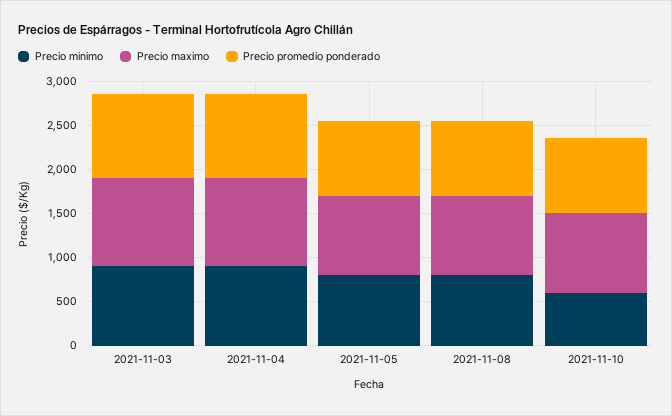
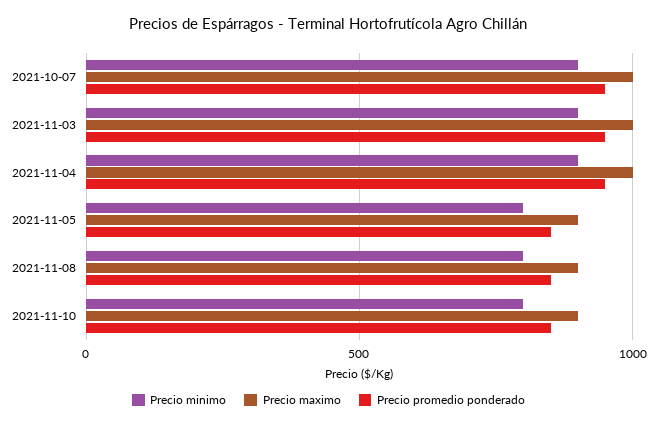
  {
    "Precio minimo": {
      "2021-11-03": 900,
      "2021-11-04": 900,
      "2021-11-05": 800,
      "2021-11-08": 800,
-     "2021-11-10": 600
+     "2021-11-10": 800,
+     "2021-10-07": 900
    },
    "Precio maximo": {
      "2021-11-03": 1000,
      "2021-11-04": 1000,
      "2021-11-05": 900,
      "2021-11-08": 900,
-     "2021-11-10": 900
+     "2021-11-10": 900,
+     "2021-10-07": 1000
    },
    "Precio promedio ponderado": {
      "2021-11-03": 950,
      "2021-11-04": 950,
      "2021-11-05": 850,
      "2021-11-08": 850,
-     "2021-11-10": 850
+     "2021-11-10": 850,
+     "2021-10-07": 950
    }
  }

